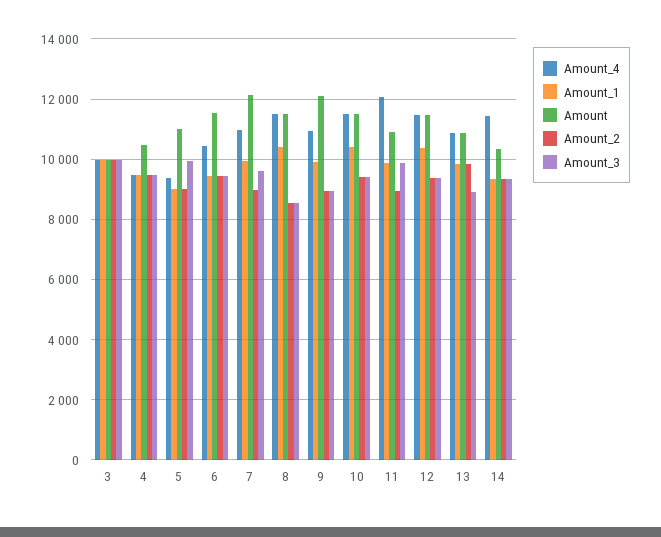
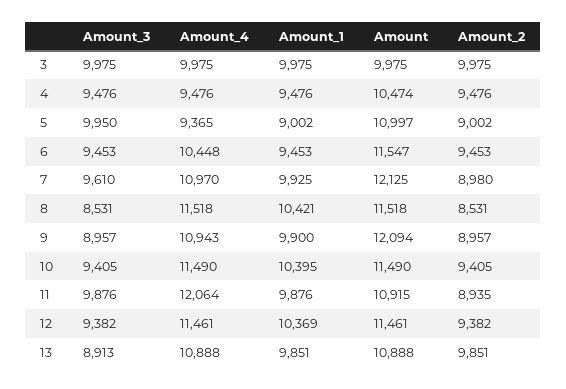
  {
    "Amount_4": {
      "3": 9975,
      "4": 9476,
      "5": 9365,
      "6": 10448,
      "7": 10970,
      "8": 11518,
      "9": 10943,
      "10": 11490,
      "11": 12064,
      "12": 11461,
-     "13": 10888,
+     "13": 10888
-     "14": 11400
    },
    "Amount_1": {
      "3": 9975,
      "4": 9476,
      "5": 9002,
      "6": 9453,
      "7": 9925,
      "8": 10421,
      "9": 9900,
      "10": 10395,
      "11": 9876,
      "12": 10369,
-     "13": 9851,
+     "13": 9851
-     "14": 9400
    },
    "Amount": {
      "3": 9975,
      "4": 10474,
      "5": 10997,
      "6": 11547,
      "7": 12125,
      "8": 11518,
      "9": 12094,
      "10": 11490,
      "11": 10915,
      "12": 11461,
-     "13": 10888,
+     "13": 10888
-     "14": 10400
    },
    "Amount_2": {
      "3": 9975,
      "4": 9476,
      "5": 9002,
      "6": 9453,
      "7": 8980,
      "8": 8531,
      "9": 8957,
      "10": 9405,
      "11": 8935,
      "12": 9382,
-     "13": 9851,
+     "13": 9851
-     "14": 9400
    },
    "Amount_3": {
      "3": 9975,
      "4": 9476,
      "5": 9950,
      "6": 9453,
      "7": 9610,
      "8": 8531,
      "9": 8957,
      "10": 9405,
      "11": 9876,
      "12": 9382,
-     "13": 8913,
+     "13": 8913
-     "14": 9400
    }
  }

